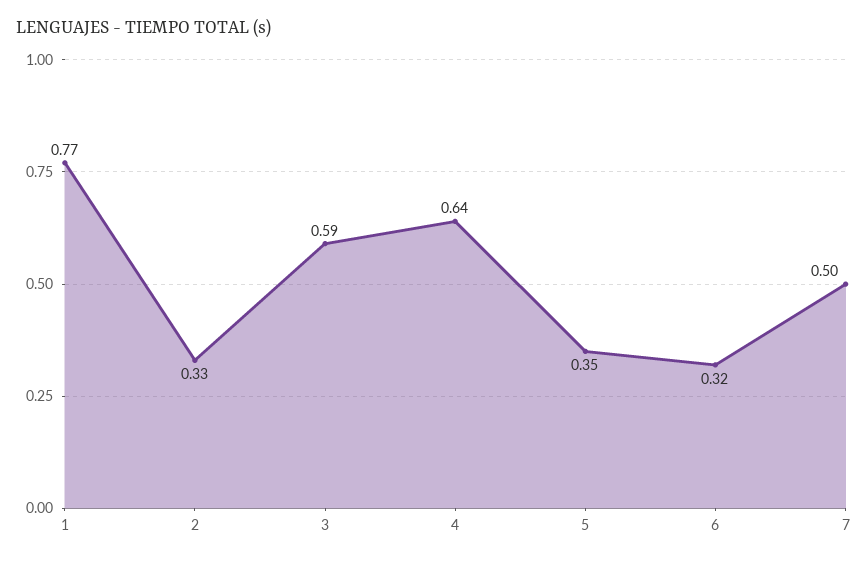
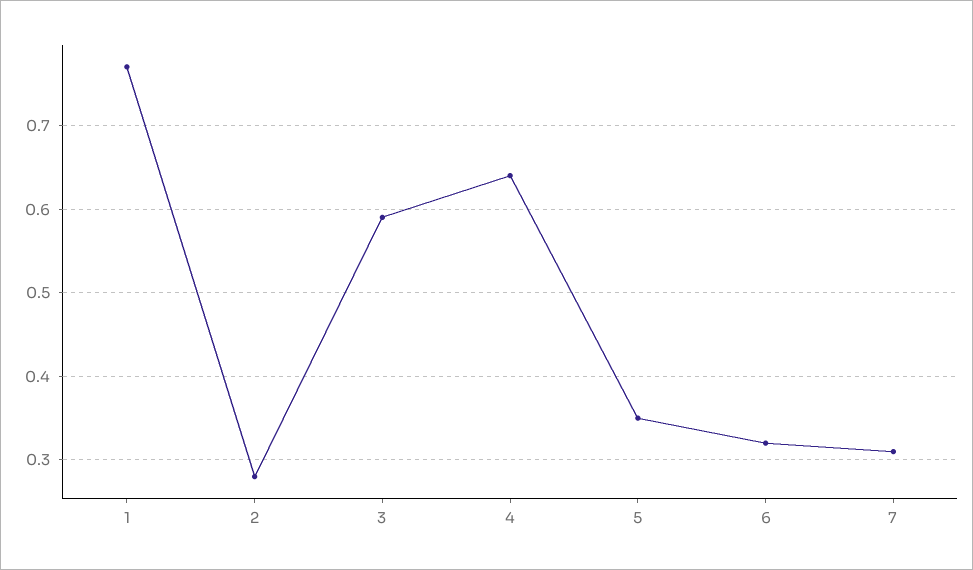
  {
    "1": 0.77,
-   "2": 0.33,
+   "2": 0.28,
    "3": 0.59,
    "4": 0.64,
    "5": 0.35,
    "6": 0.32,
-   "7": 0.5
+   "7": 0.31
  }

